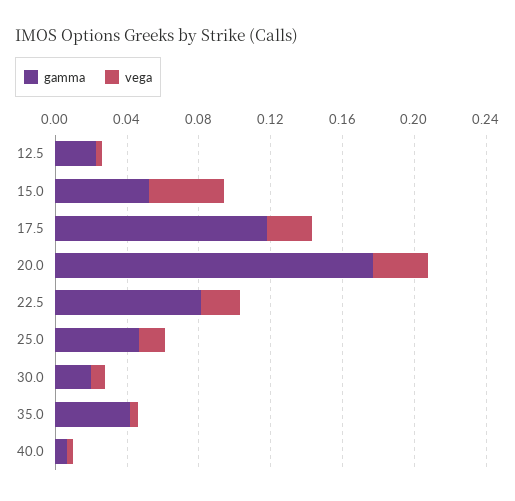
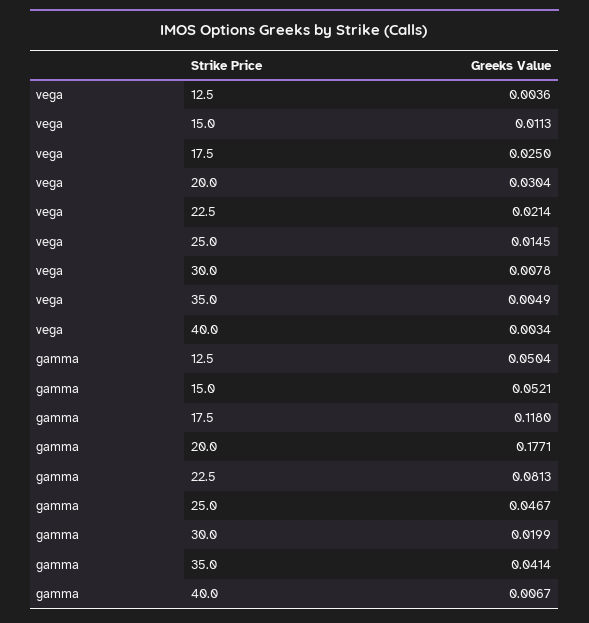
  {
    "gamma": {
-     "12.5": 0.02,
+     "12.5": 0.0504,
      "15.0": 0.0521,
      "17.5": 0.118,
      "20.0": 0.1771,
      "22.5": 0.0813,
      "25.0": 0.0467,
      "30.0": 0.0199,
      "35.0": 0.0414,
      "40.0": 0.0067
    },
    "vega": {
      "12.5": 0.0036,
-     "15.0": 0.04,
+     "15.0": 0.0113,
      "17.5": 0.025,
      "20.0": 0.0304,
      "22.5": 0.0214,
      "25.0": 0.0145,
      "30.0": 0.0078,
      "35.0": 0.0049,
      "40.0": 0.0034
    }
  }

